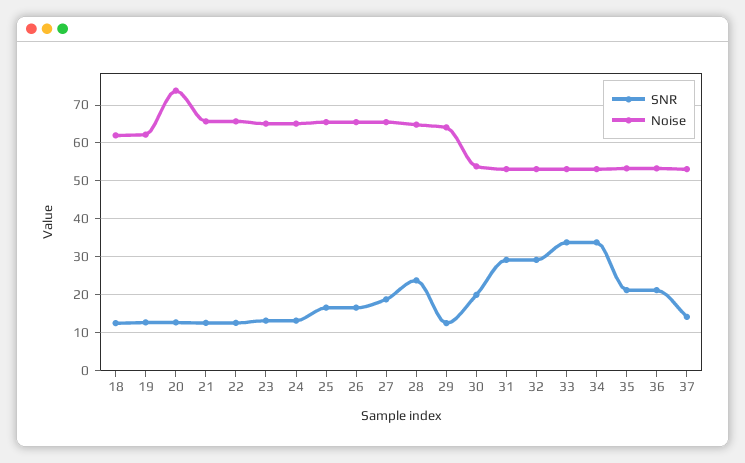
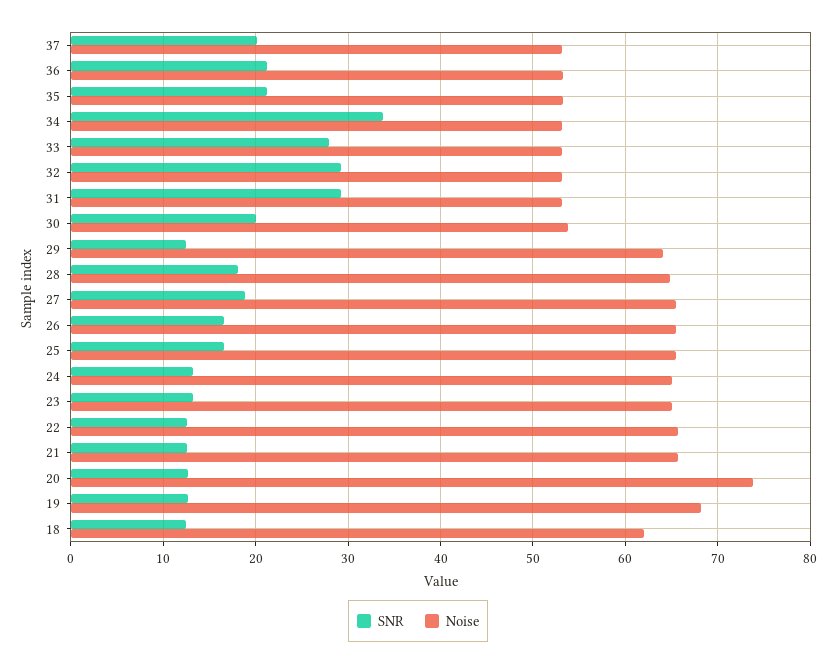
  {
    "SNR": {
      "18": 13,
      "19": 13,
      "20": 13,
      "21": 13,
      "22": 13,
      "23": 13,
      "24": 13,
      "25": 17,
      "26": 17,
      "27": 19,
-     "28": 24,
+     "28": 18,
      "29": 13,
      "30": 20,
      "31": 29,
      "32": 29,
-     "33": 34,
+     "33": 28,
      "34": 34,
      "35": 21,
      "36": 21,
-     "37": 14
+     "37": 20
    },
    "Noise": {
      "18": 62,
-     "19": 62,
+     "19": 68,
      "20": 74,
      "21": 66,
      "22": 66,
      "23": 65,
      "24": 65,
      "25": 66,
      "26": 66,
      "27": 66,
      "28": 65,
      "29": 64,
      "30": 54,
      "31": 53,
      "32": 53,
      "33": 53,
      "34": 53,
      "35": 53,
      "36": 53,
      "37": 53
    }
  }

